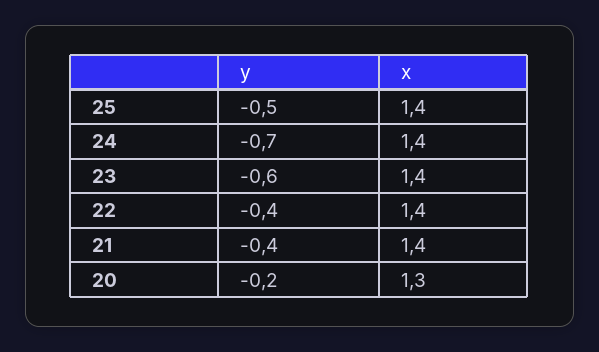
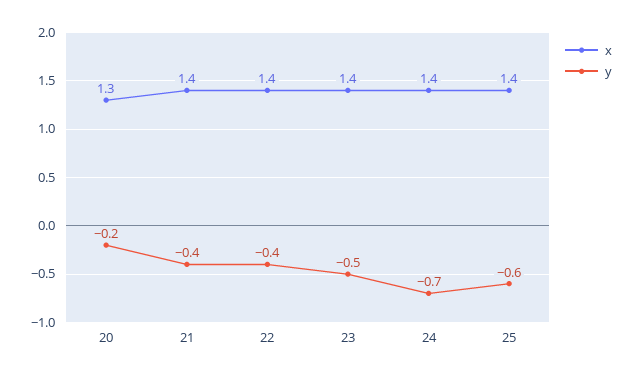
  {
    "y": {
-     "25": -0.5,
+     "25": -0.6,
      "24": -0.7,
-     "23": -0.6,
+     "23": -0.5,
      "22": -0.4,
      "21": -0.4,
      "20": -0.2
    },
    "x": {
      "25": 1.4,
      "24": 1.4,
      "23": 1.4,
      "22": 1.4,
      "21": 1.4,
      "20": 1.3
    }
  }

